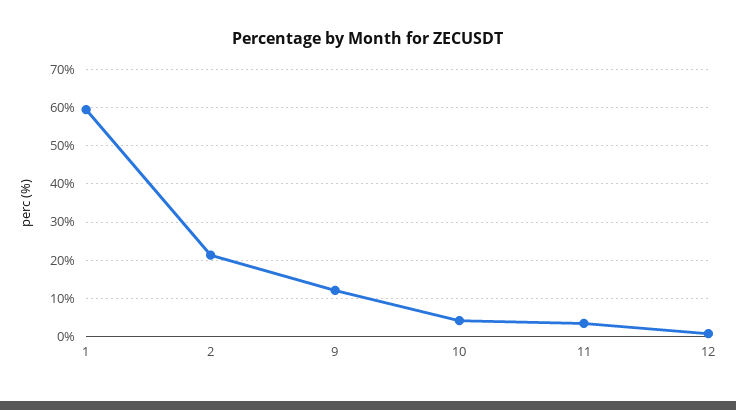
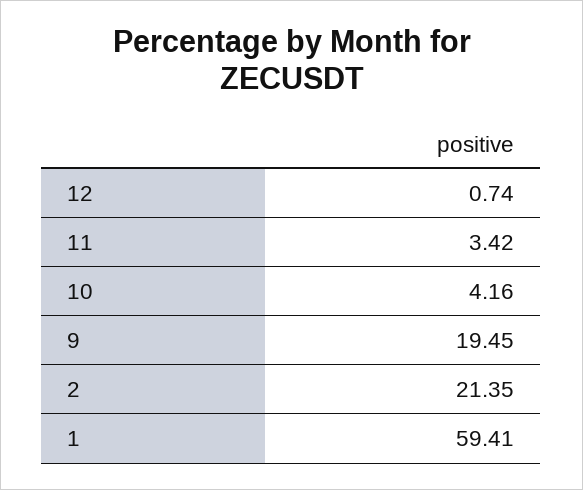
  {
    "1": 59.41,
    "2": 21.35,
-   "9": 12,
+   "9": 19.45,
    "10": 4.16,
    "11": 3.42,
    "12": 0.74
  }

